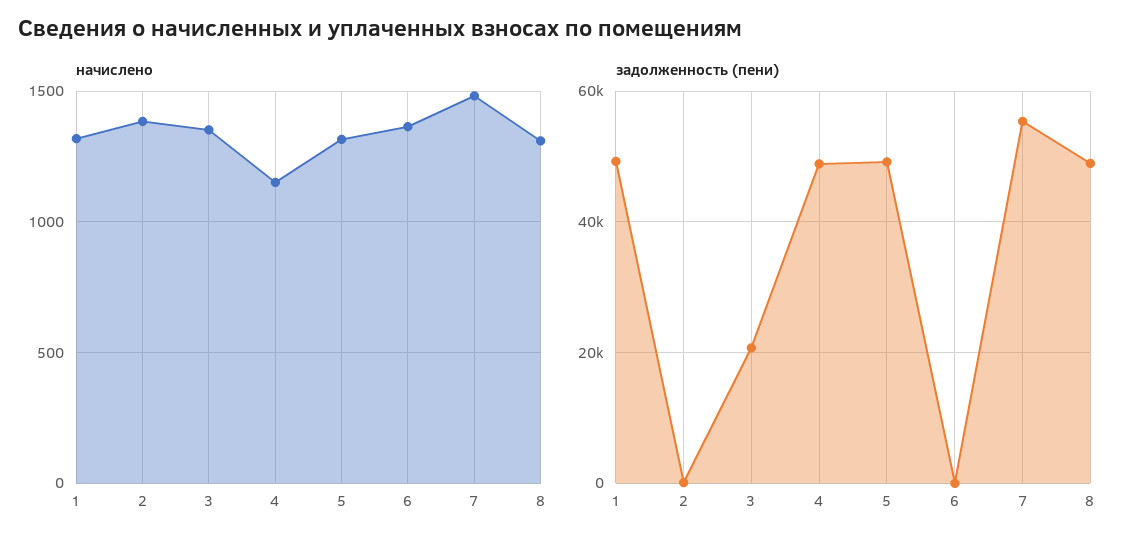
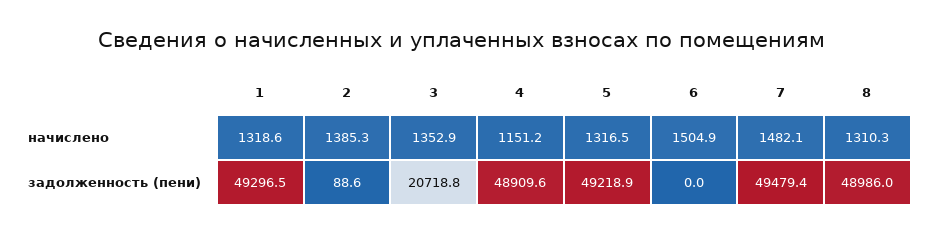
  {
    "начислено": {
      "1": 1318.6,
      "2": 1385.3,
      "3": 1352.9,
      "4": 1151.2,
      "5": 1316.5,
-     "6": 1350,
+     "6": 1504.9,
      "7": 1482.1,
      "8": 1310.3
    },
    "задолженность (пени)": {
      "1": 49296.5,
      "2": 88.6,
      "3": 20718.8,
      "4": 48909.6,
      "5": 49218.9,
      "6": 0,
-     "7": 56000,
+     "7": 49479.4,
      "8": 48986
    }
  }

